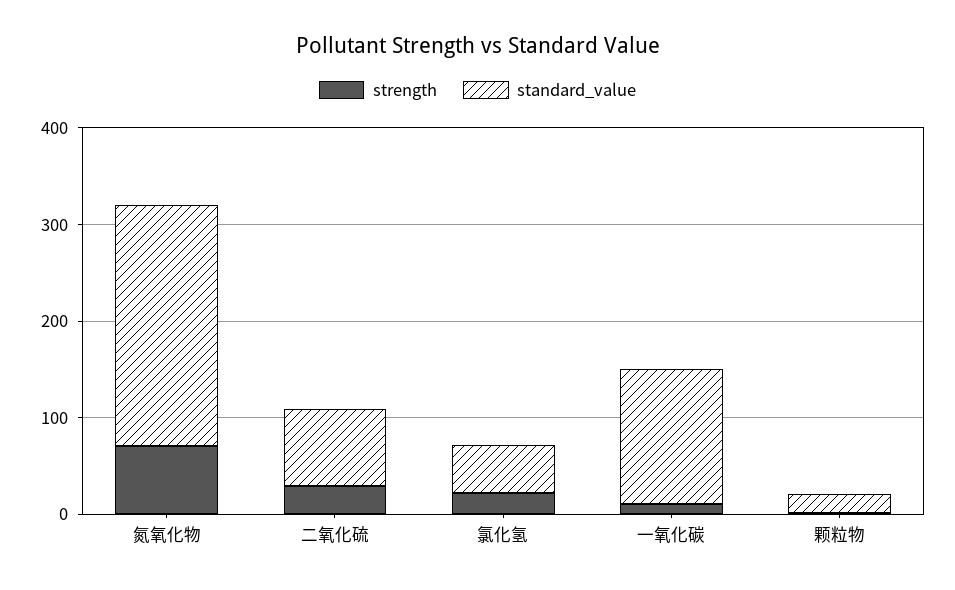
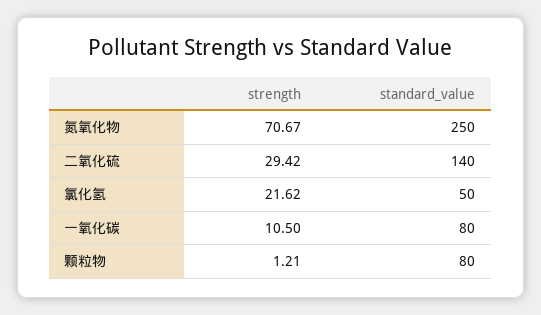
  {
    "strength": {
      "氮氧化物": 70.67,
      "二氧化硫": 29.42,
      "氯化氢": 21.62,
      "一氧化碳": 10.5,
      "颗粒物": 1.21
    },
    "standard_value": {
      "氮氧化物": 250,
-     "二氧化硫": 80,
+     "二氧化硫": 140,
      "氯化氢": 50,
-     "一氧化碳": 140,
+     "一氧化碳": 80,
-     "颗粒物": 20
+     "颗粒物": 80
    }
  }

